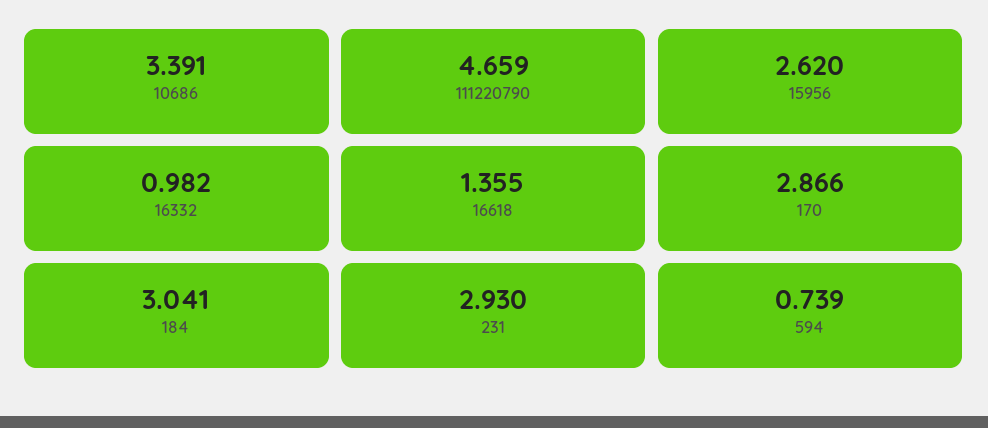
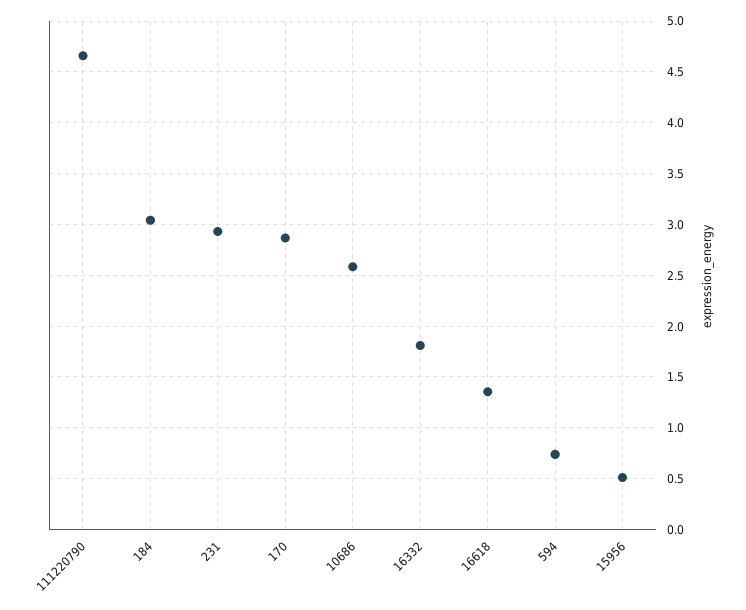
  {
-   "10686": 3.391,
+   "10686": 2.6,
    "111220790": 4.659,
-   "15956": 2.62,
+   "15956": 0.5,
-   "16332": 0.982,
+   "16332": 1.8,
    "16618": 1.355,
    "170": 2.866,
    "184": 3.041,
    "231": 2.93,
    "594": 0.739
  }

